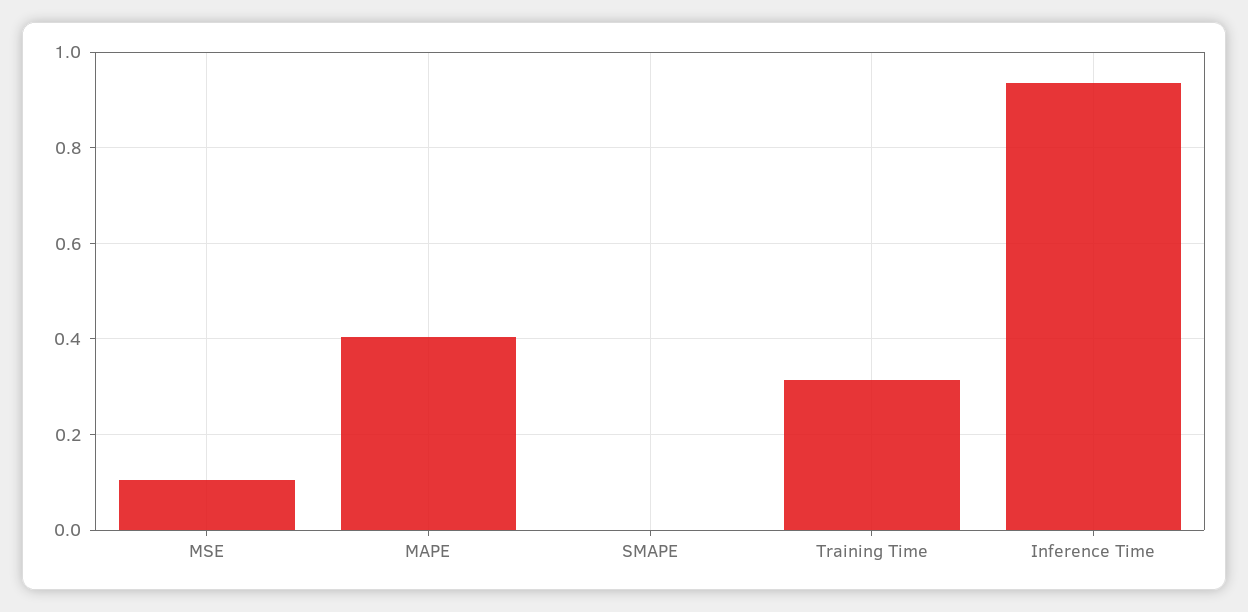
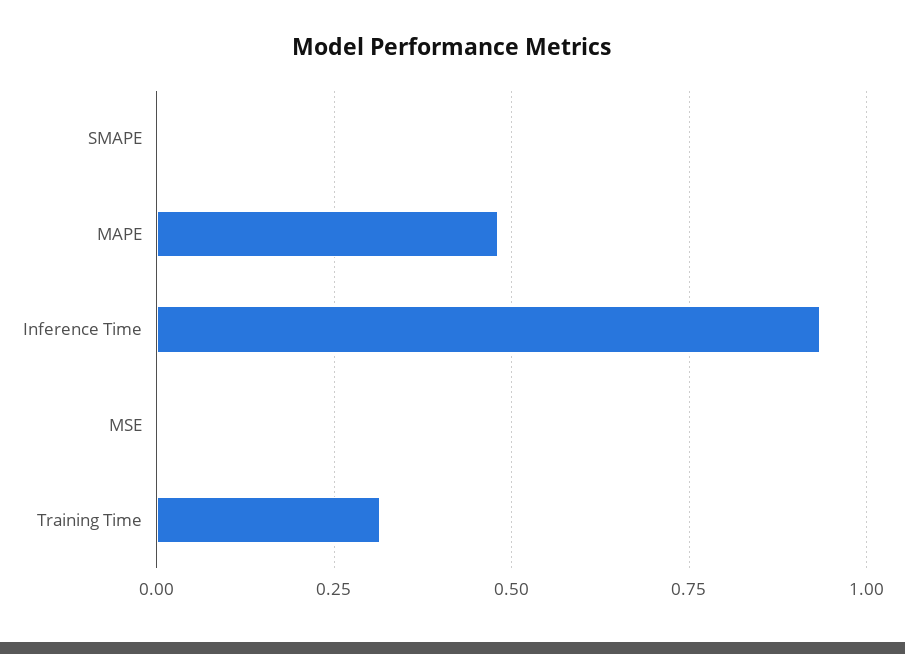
  {
-   "MSE": 0.1,
+   "MSE": 0,
-   "MAPE": 0.4,
+   "MAPE": 0.475,
    "SMAPE": 0,
    "Training Time": 0.32,
    "Inference Time": 0.94
  }

